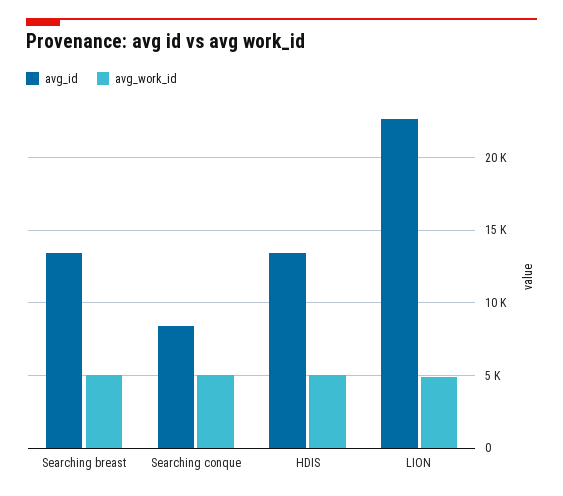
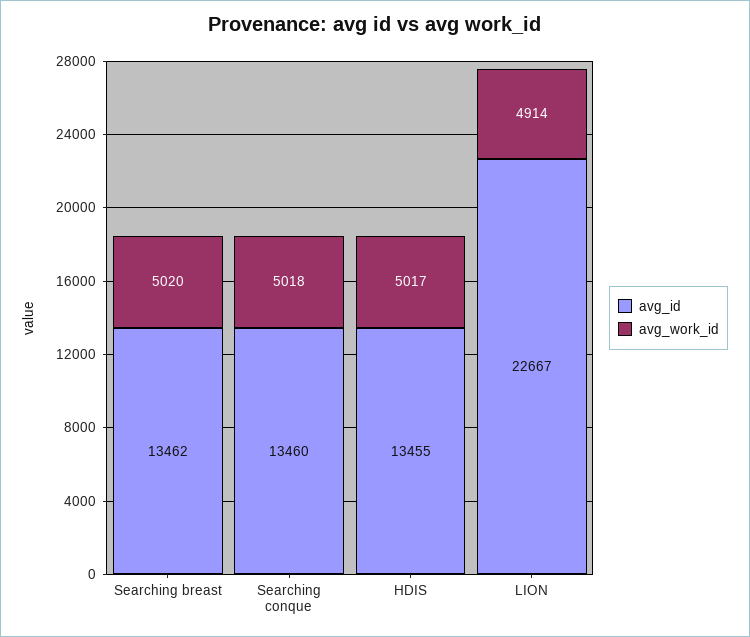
  {
    "avg_id": {
      "Searching breast": 13462,
-     "Searching conque": 8500,
+     "Searching conque": 13460,
      "HDIS": 13455,
      "LION": 22667
    },
    "avg_work_id": {
      "Searching breast": 5020,
      "Searching conque": 5018,
      "HDIS": 5017,
      "LION": 4914
    }
  }

